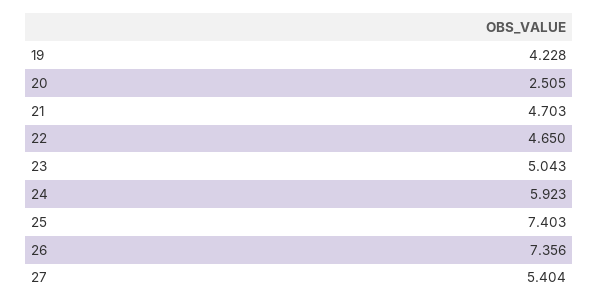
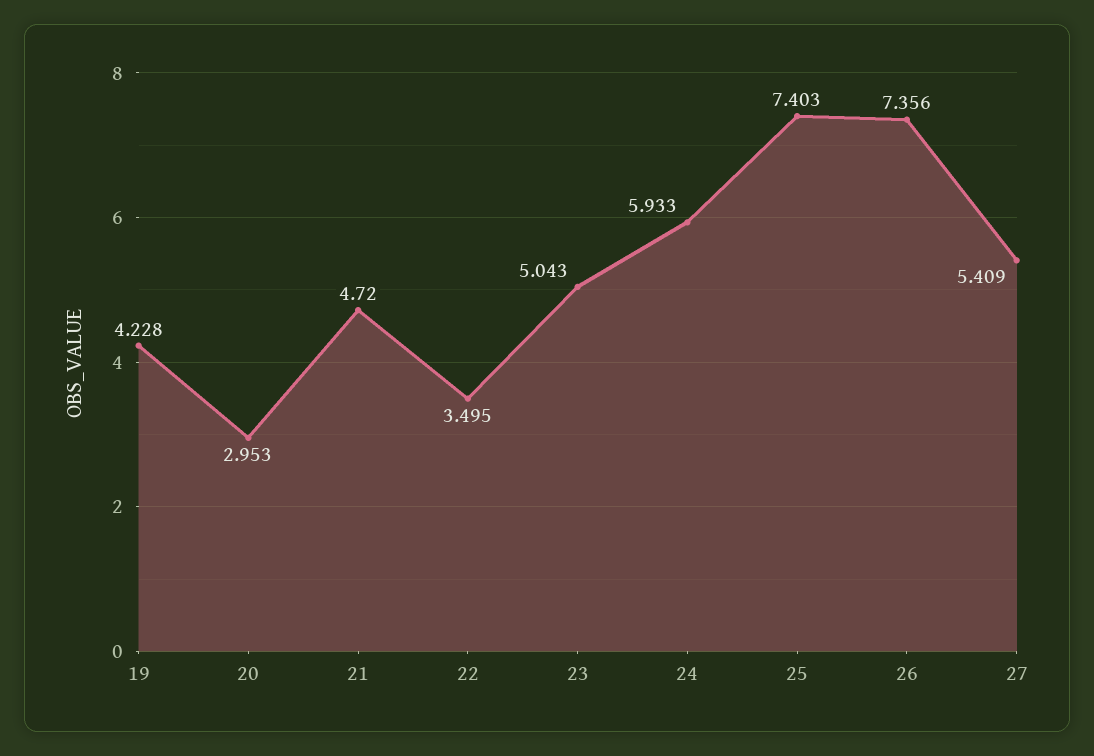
  {
    "19": 4.228,
-   "20": 2.505,
+   "20": 2.953,
-   "21": 4.703,
+   "21": 4.72,
-   "22": 4.65,
+   "22": 3.495,
    "23": 5.043,
-   "24": 5.923,
+   "24": 5.933,
    "25": 7.403,
    "26": 7.356,
-   "27": 5.404
+   "27": 5.409
  }

